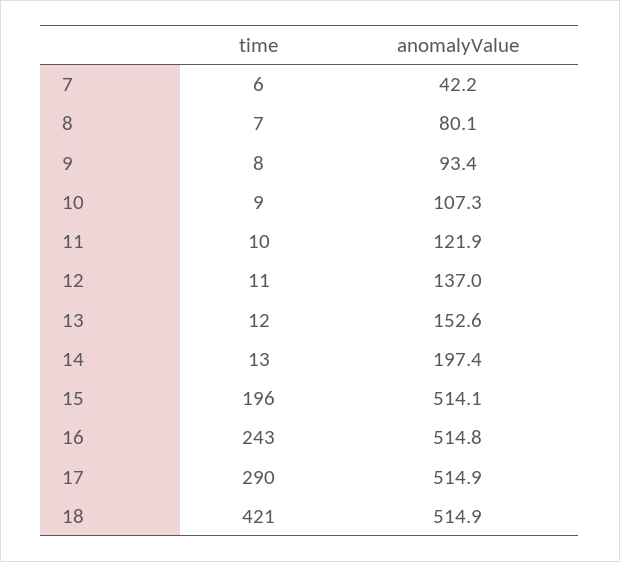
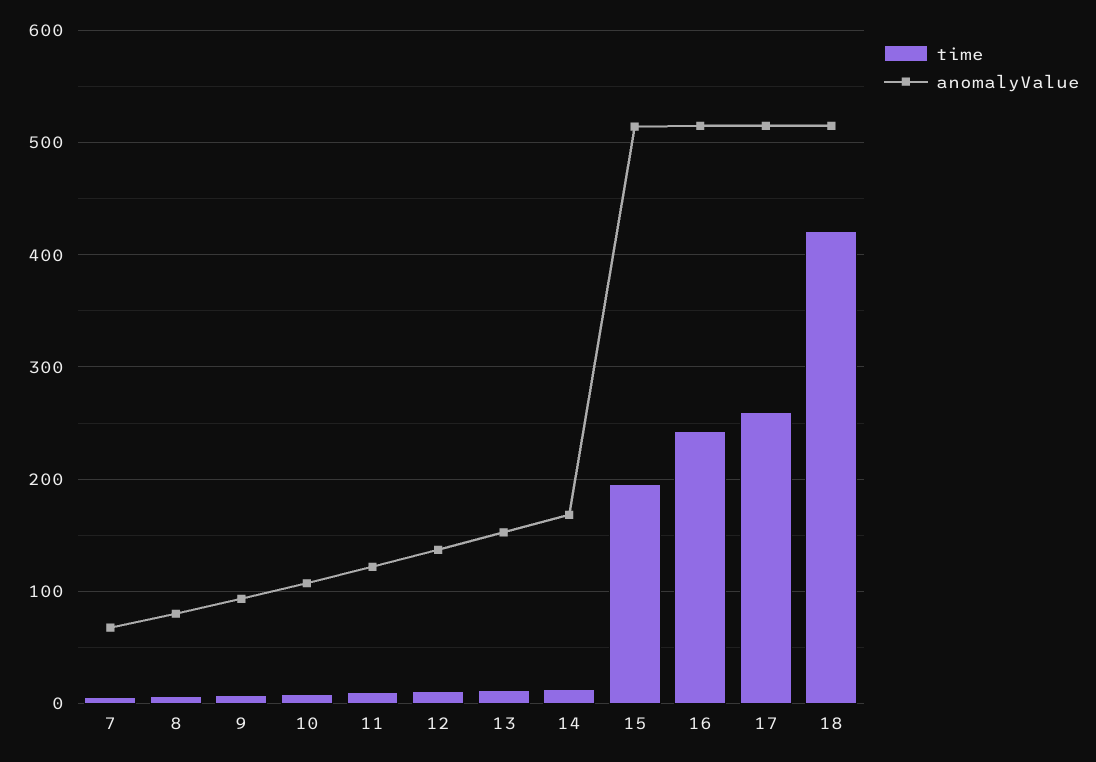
  {
    "time": {
      "7": 6,
      "8": 7,
      "9": 8,
      "10": 9,
      "11": 10,
      "12": 11,
      "13": 12,
      "14": 13,
      "15": 196,
      "16": 243,
-     "17": 290,
+     "17": 260,
      "18": 421
    },
    "anomalyValue": {
-     "7": 42.2,
+     "7": 70,
      "8": 80.1,
      "9": 93.4,
      "10": 107.3,
      "11": 121.9,
      "12": 137,
      "13": 152.6,
-     "14": 197.4,
+     "14": 170,
      "15": 514.1,
      "16": 514.8,
      "17": 514.9,
      "18": 514.9
    }
  }

